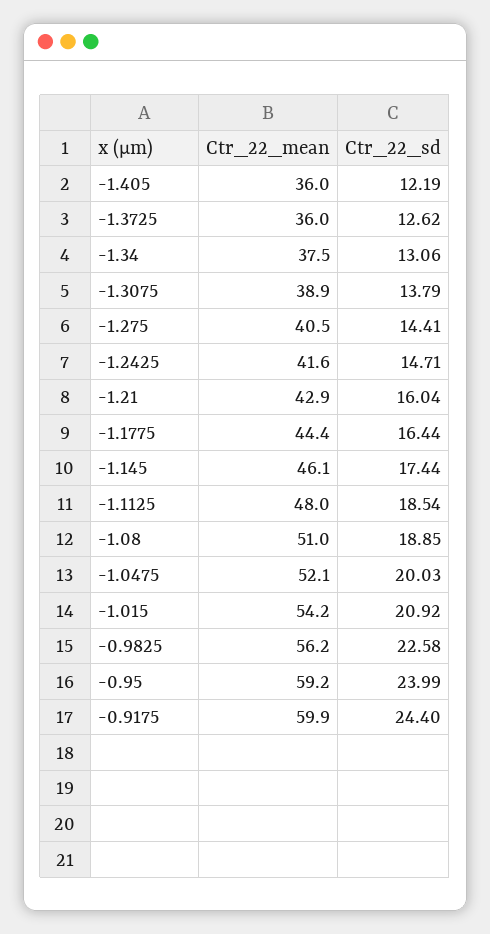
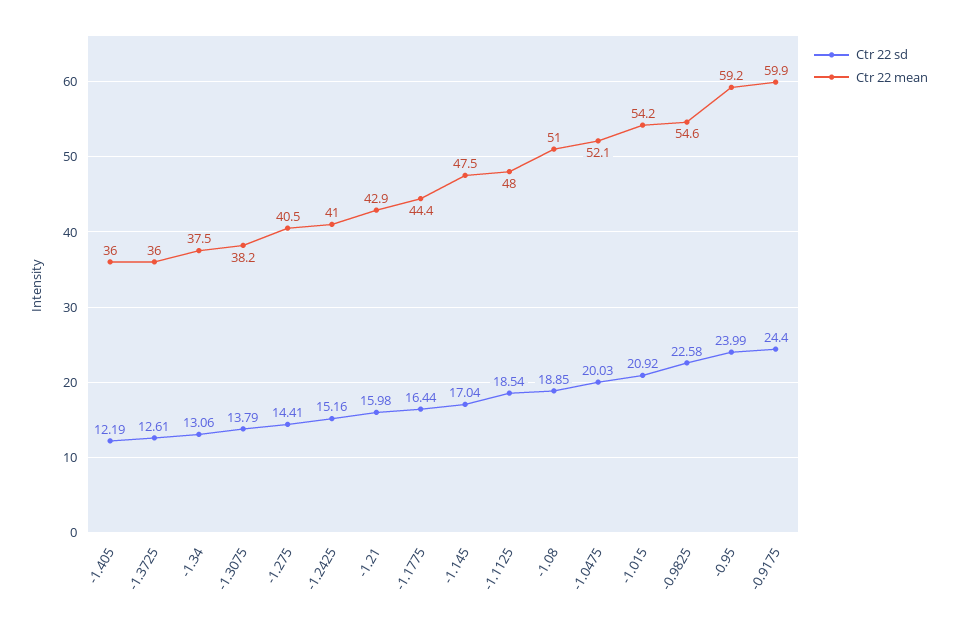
  {
    "Ctr_22_mean": {
      "-1.405": 36,
      "-1.3725": 36,
      "-1.34": 37.5,
-     "-1.3075": 38.9,
+     "-1.3075": 38.2,
      "-1.275": 40.5,
-     "-1.2425": 41.6,
+     "-1.2425": 41,
      "-1.21": 42.9,
      "-1.1775": 44.4,
-     "-1.145": 46.1,
+     "-1.145": 47.5,
      "-1.1125": 48,
      "-1.08": 51,
      "-1.0475": 52.1,
      "-1.015": 54.2,
-     "-0.9825": 56.2,
+     "-0.9825": 54.6,
      "-0.95": 59.2,
      "-0.9175": 59.9
    },
    "Ctr_22_sd": {
      "-1.405": 12.19,
-     "-1.3725": 12.62,
+     "-1.3725": 12.61,
      "-1.34": 13.06,
      "-1.3075": 13.79,
      "-1.275": 14.41,
-     "-1.2425": 14.71,
+     "-1.2425": 15.16,
-     "-1.21": 16.04,
+     "-1.21": 15.98,
      "-1.1775": 16.44,
-     "-1.145": 17.44,
+     "-1.145": 17.04,
      "-1.1125": 18.54,
      "-1.08": 18.85,
      "-1.0475": 20.03,
      "-1.015": 20.92,
      "-0.9825": 22.58,
      "-0.95": 23.99,
      "-0.9175": 24.4
    }
  }

